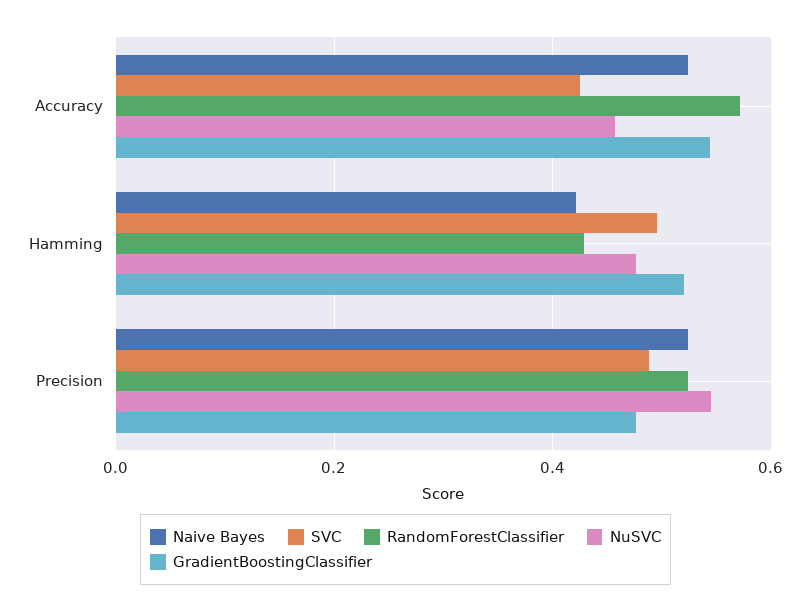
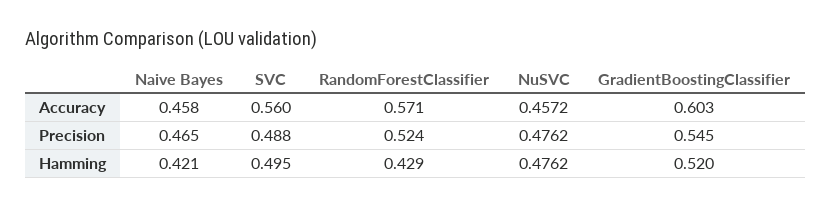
  {
    "Naive Bayes": {
-     "Accuracy": 0.52,
+     "Accuracy": 0.458,
      "Hamming": 0.421,
-     "Precision": 0.52
+     "Precision": 0.465
    },
    "SVC": {
-     "Accuracy": 0.42,
+     "Accuracy": 0.56,
      "Hamming": 0.495,
      "Precision": 0.488
    },
    "RandomForestClassifier": {
      "Accuracy": 0.571,
      "Hamming": 0.429,
      "Precision": 0.524
    },
    "NuSVC": {
      "Accuracy": 0.4572,
      "Hamming": 0.4762,
-     "Precision": 0.54
+     "Precision": 0.4762
    },
    "GradientBoostingClassifier": {
-     "Accuracy": 0.54,
+     "Accuracy": 0.603,
      "Hamming": 0.52,
-     "Precision": 0.48
+     "Precision": 0.545
    }
  }

